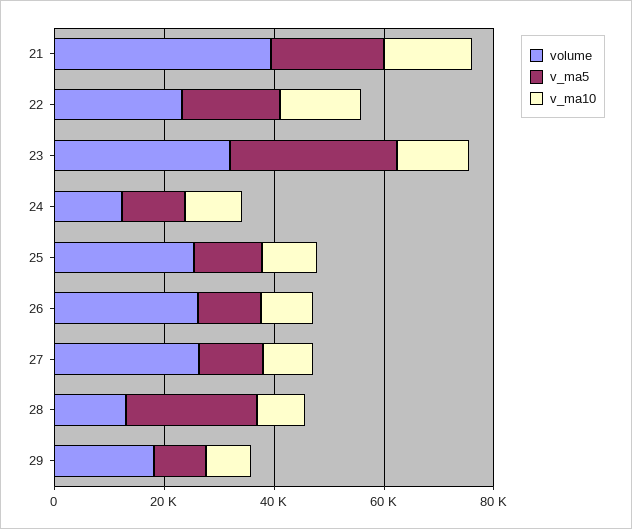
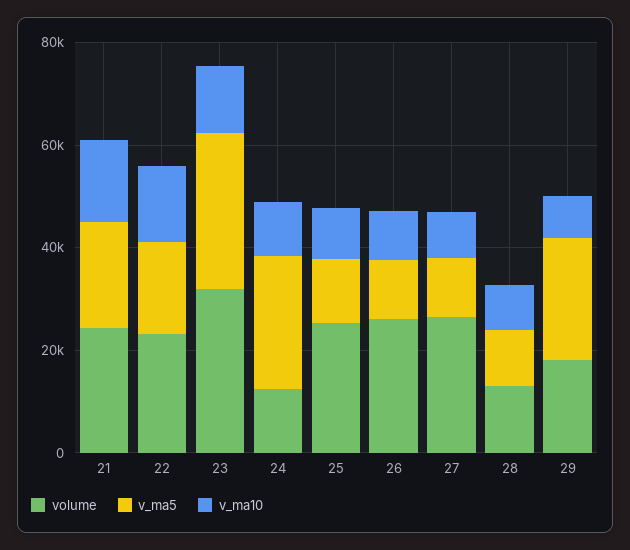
  {
    "volume": {
-     "21": 40000,
+     "21": 25000,
      "22": 25000,
      "23": 30000,
      "24": 10000,
      "25": 25000,
      "26": 25000,
      "27": 25000,
      "28": 15000,
      "29": 20000
    },
    "v_ma5": {
      "21": 20000,
      "22": 20000,
      "23": 30000,
-     "24": 10000,
+     "24": 25000,
      "25": 10000,
      "26": 10000,
      "27": 10000,
-     "28": 25000,
+     "28": 10000,
-     "29": 10000
+     "29": 25000
    },
    "v_ma10": {
      "21": 15000,
      "22": 15000,
      "23": 15000,
      "24": 10000,
      "25": 10000,
      "26": 10000,
      "27": 10000,
      "28": 10000,
      "29": 10000
    }
  }

